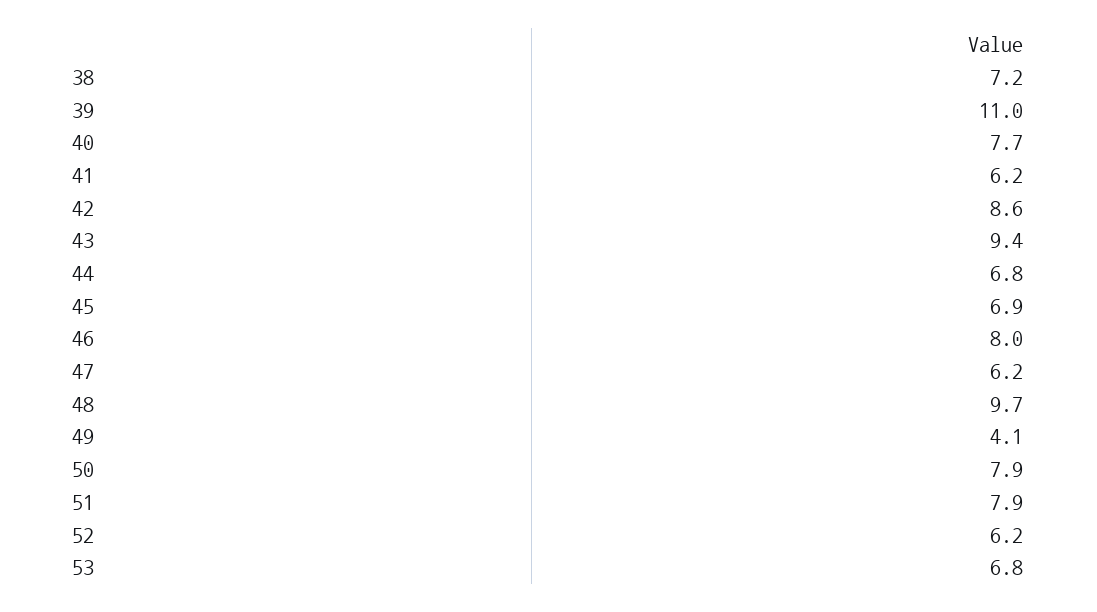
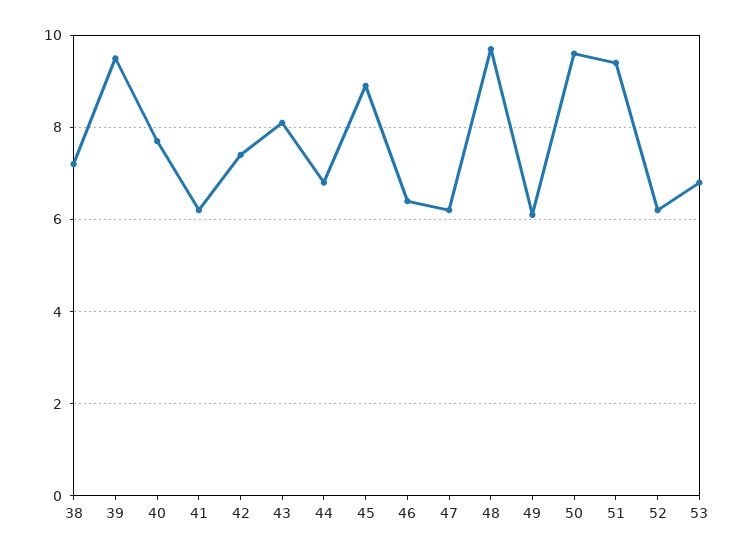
  {
    "38": 7.2,
-   "39": 11,
+   "39": 9.5,
    "40": 7.7,
    "41": 6.2,
-   "42": 8.6,
+   "42": 7.5,
-   "43": 9.4,
+   "43": 8,
    "44": 6.8,
-   "45": 6.9,
+   "45": 9,
-   "46": 8,
+   "46": 6.5,
    "47": 6.2,
    "48": 9.7,
-   "49": 4.1,
+   "49": 6,
-   "50": 7.9,
+   "50": 9.5,
-   "51": 7.9,
+   "51": 9.5,
    "52": 6.2,
    "53": 6.8
  }

